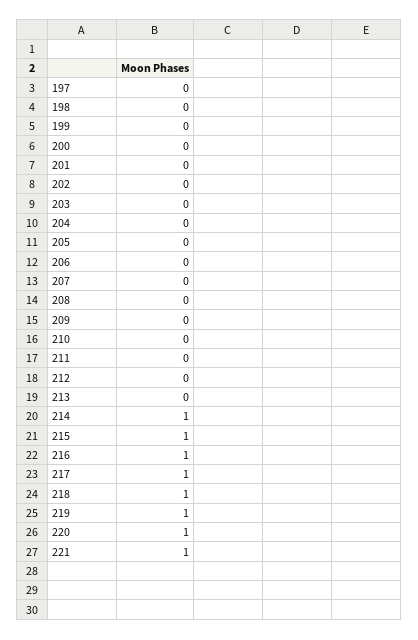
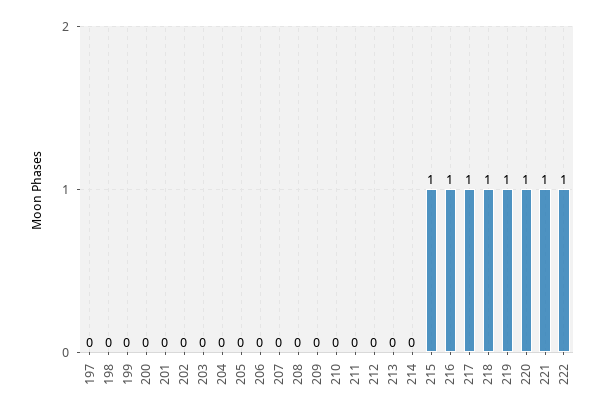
  {
    "197": 0,
    "198": 0,
    "199": 0,
    "200": 0,
    "201": 0,
    "202": 0,
    "203": 0,
    "204": 0,
    "205": 0,
    "206": 0,
    "207": 0,
    "208": 0,
    "209": 0,
    "210": 0,
    "211": 0,
    "212": 0,
    "213": 0,
-   "214": 1,
+   "214": 0,
    "215": 1,
    "216": 1,
    "217": 1,
    "218": 1,
    "219": 1,
    "220": 1,
-   "221": 1
+   "221": 1,
+   "222": 1
  }

